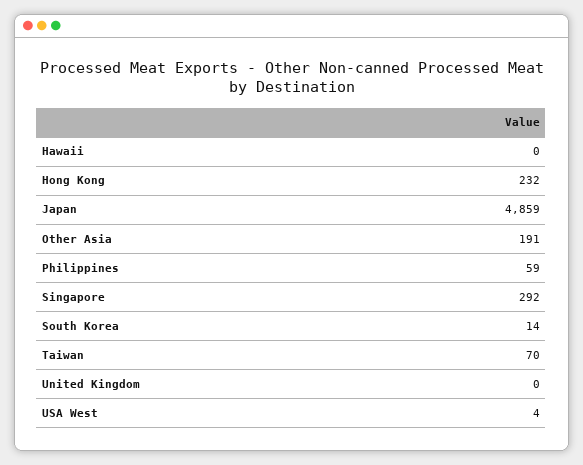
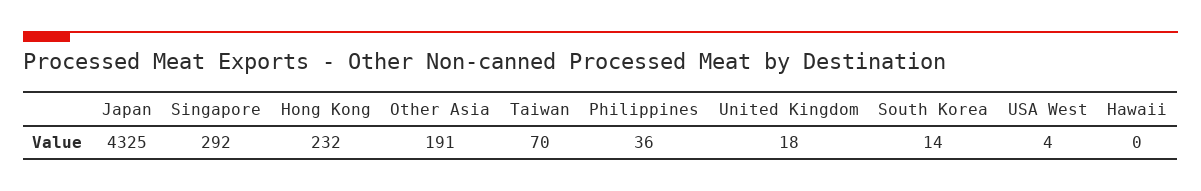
  {
    "Hawaii": 0,
    "Hong Kong": 232,
-   "Japan": 4859,
+   "Japan": 4325,
    "Other Asia": 191,
-   "Philippines": 59,
+   "Philippines": 36,
    "Singapore": 292,
    "South Korea": 14,
    "Taiwan": 70,
-   "United Kingdom": 0,
+   "United Kingdom": 18,
    "USA West": 4
  }

